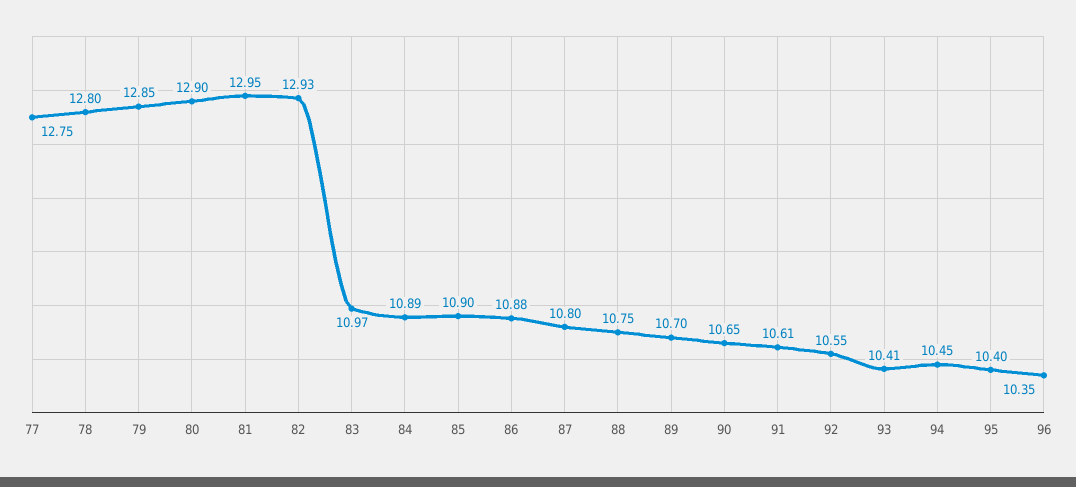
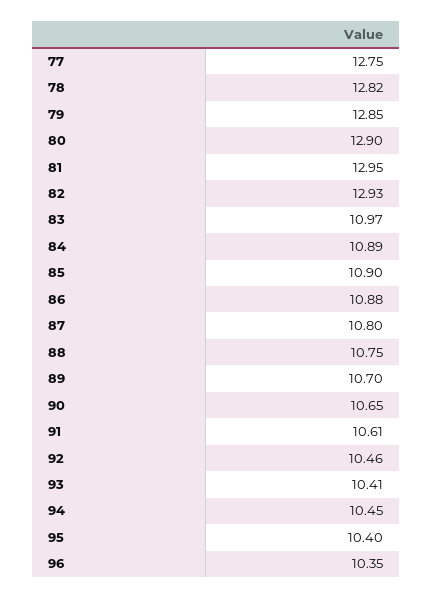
  {
    "77": 12.75,
-   "78": 12.8,
+   "78": 12.82,
    "79": 12.85,
    "80": 12.9,
    "81": 12.95,
    "82": 12.93,
    "83": 10.97,
    "84": 10.89,
    "85": 10.9,
    "86": 10.88,
    "87": 10.8,
    "88": 10.75,
    "89": 10.7,
    "90": 10.65,
    "91": 10.61,
-   "92": 10.55,
+   "92": 10.46,
    "93": 10.41,
    "94": 10.45,
    "95": 10.4,
    "96": 10.35
  }

